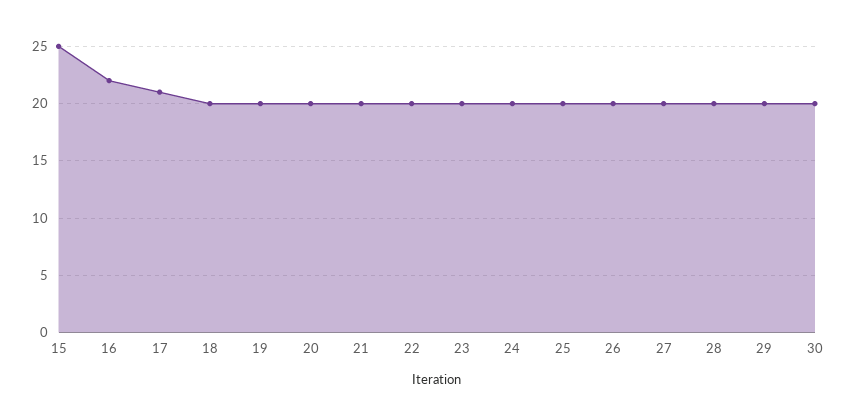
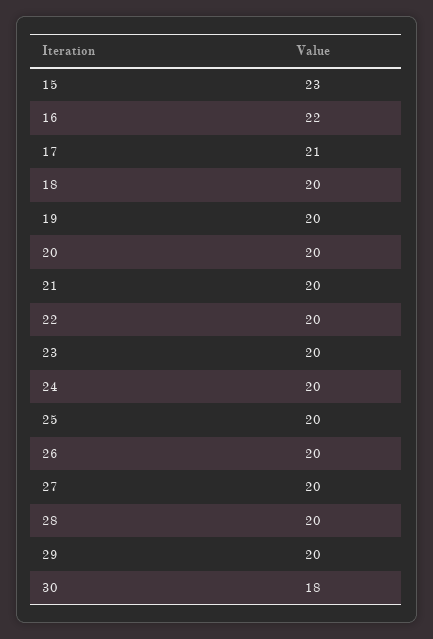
  {
-   "15": 25,
+   "15": 23,
    "16": 22,
    "17": 21,
    "18": 20,
    "19": 20,
    "20": 20,
    "21": 20,
    "22": 20,
    "23": 20,
    "24": 20,
    "25": 20,
    "26": 20,
    "27": 20,
    "28": 20,
    "29": 20,
-   "30": 20
+   "30": 18
  }

